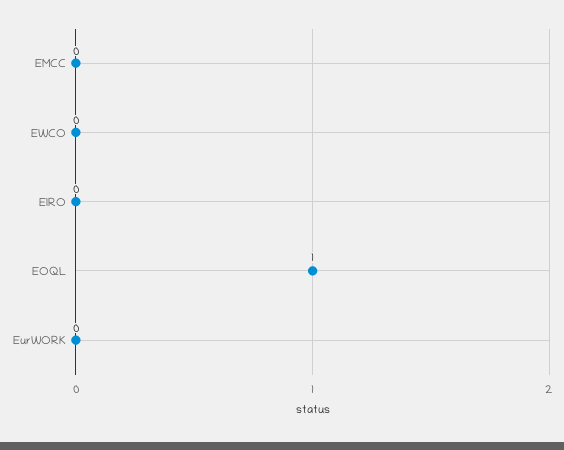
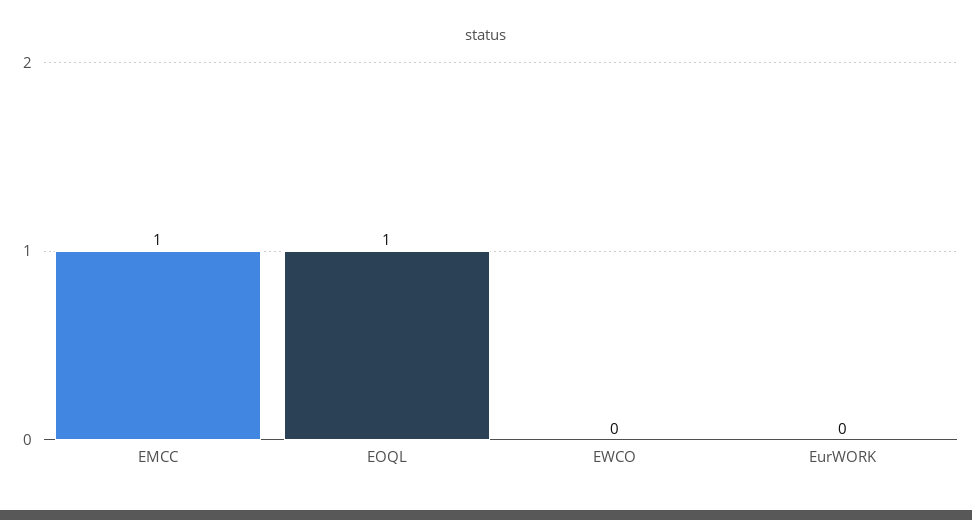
  {
-   "EMCC": 0,
+   "EMCC": 1,
    "EWCO": 0,
-   "EIRO": 0,
    "EOQL": 1,
    "EurWORK": 0
  }

